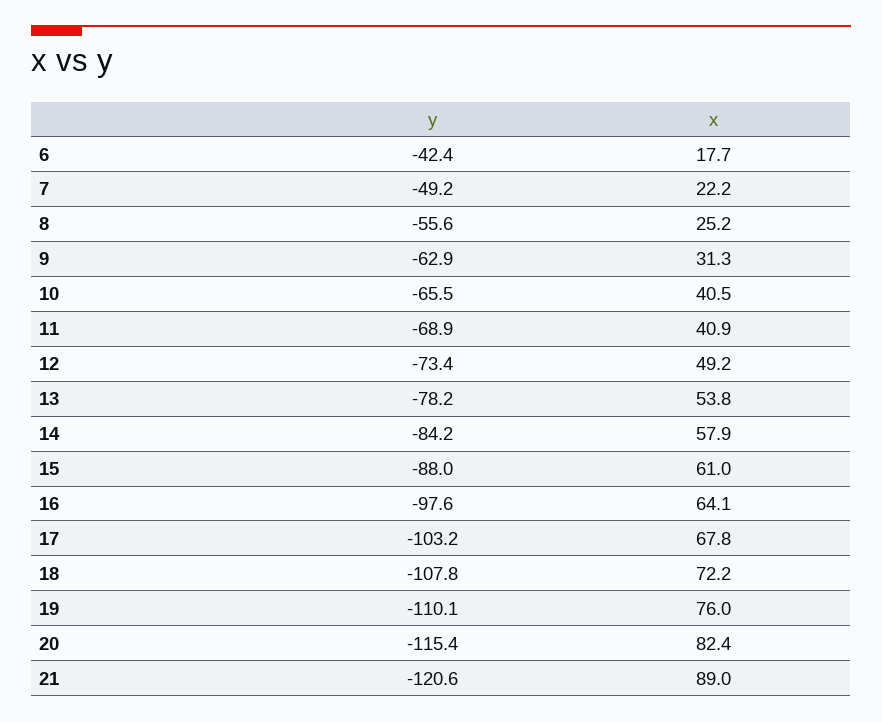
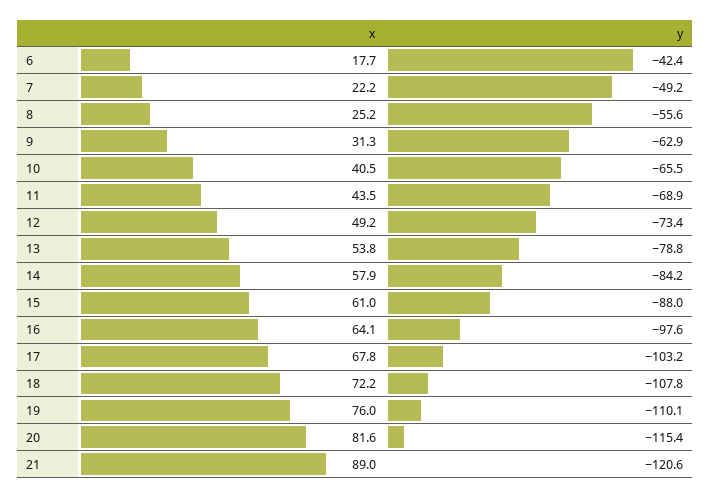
  {
    "y": {
      "6": -42.4,
      "7": -49.2,
      "8": -55.6,
      "9": -62.9,
      "10": -65.5,
      "11": -68.9,
      "12": -73.4,
-     "13": -78.2,
+     "13": -78.8,
      "14": -84.2,
      "15": -88,
      "16": -97.6,
      "17": -103.2,
      "18": -107.8,
      "19": -110.1,
      "20": -115.4,
      "21": -120.6
    },
    "x": {
      "6": 17.7,
      "7": 22.2,
      "8": 25.2,
      "9": 31.3,
      "10": 40.5,
-     "11": 40.9,
+     "11": 43.5,
      "12": 49.2,
      "13": 53.8,
      "14": 57.9,
      "15": 61,
      "16": 64.1,
      "17": 67.8,
      "18": 72.2,
      "19": 76,
-     "20": 82.4,
+     "20": 81.6,
      "21": 89
    }
  }

